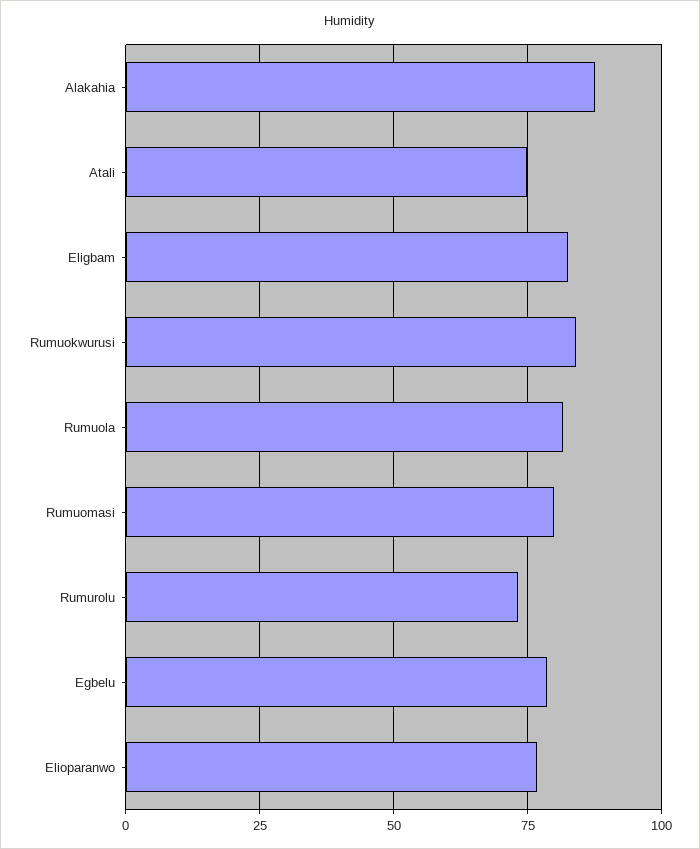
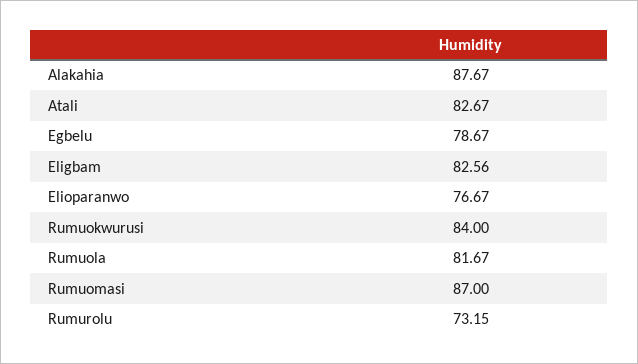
  {
    "Alakahia": 87.67,
-   "Atali": 75,
+   "Atali": 82.67,
    "Eligbam": 82.56,
    "Rumuokwurusi": 84,
    "Rumuola": 81.67,
-   "Rumuomasi": 80,
+   "Rumuomasi": 87,
    "Rumurolu": 73.15,
    "Egbelu": 78.67,
    "Elioparanwo": 76.67
  }

